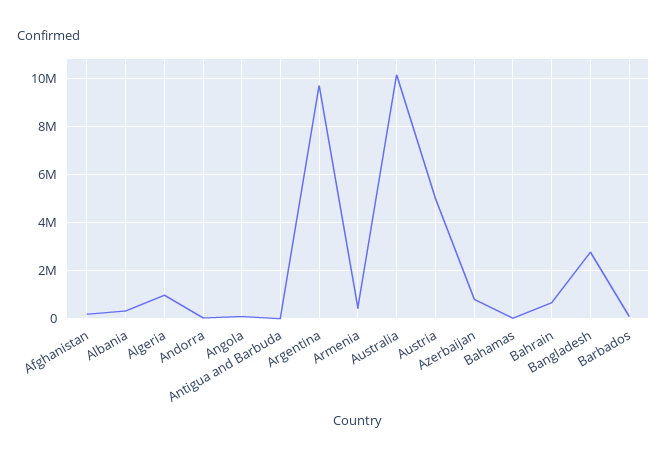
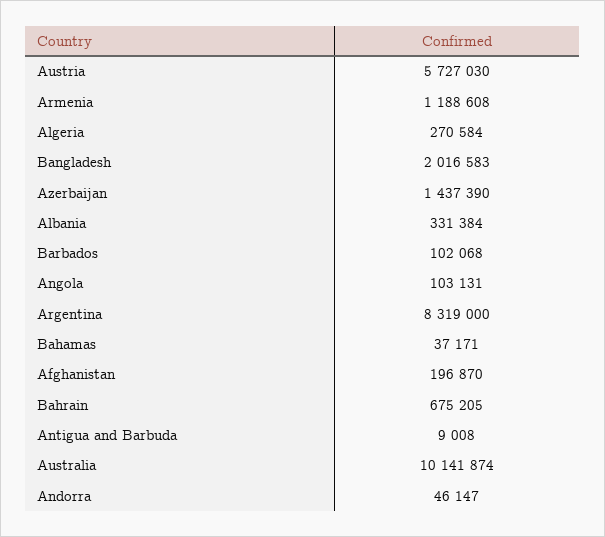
  {
    "Afghanistan": 196870,
    "Albania": 331384,
-   "Algeria": 1000000,
+   "Algeria": 270584,
    "Andorra": 46147,
    "Angola": 103131,
    "Antigua and Barbuda": 9008,
-   "Argentina": 9750000,
+   "Argentina": 8319000,
-   "Armenia": 500000,
+   "Armenia": 1188608,
    "Australia": 10141874,
-   "Austria": 5000000,
+   "Austria": 5727030,
-   "Azerbaijan": 750000,
+   "Azerbaijan": 1437390,
    "Bahamas": 37171,
    "Bahrain": 675205,
-   "Bangladesh": 2750000,
+   "Bangladesh": 2016583,
    "Barbados": 102068
  }

